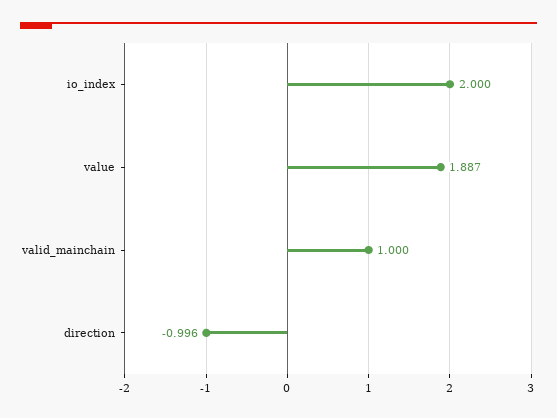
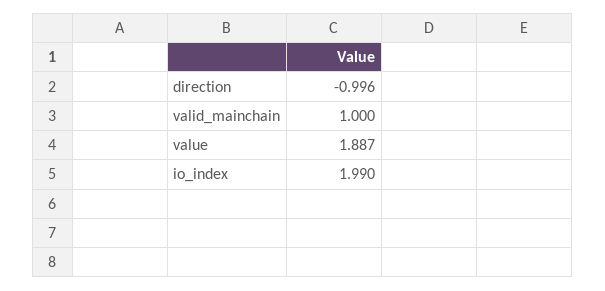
  {
-   "io_index": 2,
+   "io_index": 1.99,
    "value": 1.887,
    "valid_mainchain": 1,
    "direction": -0.996
  }

